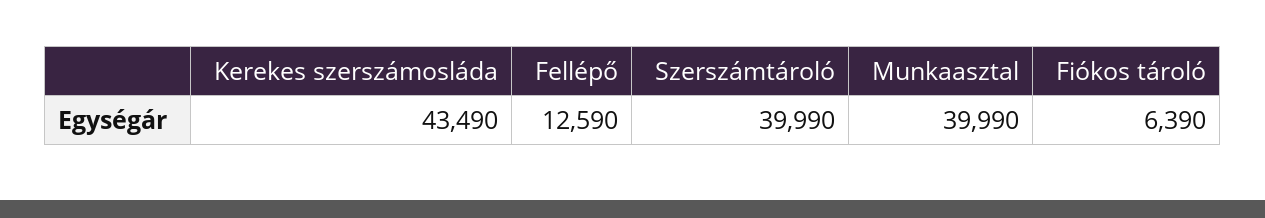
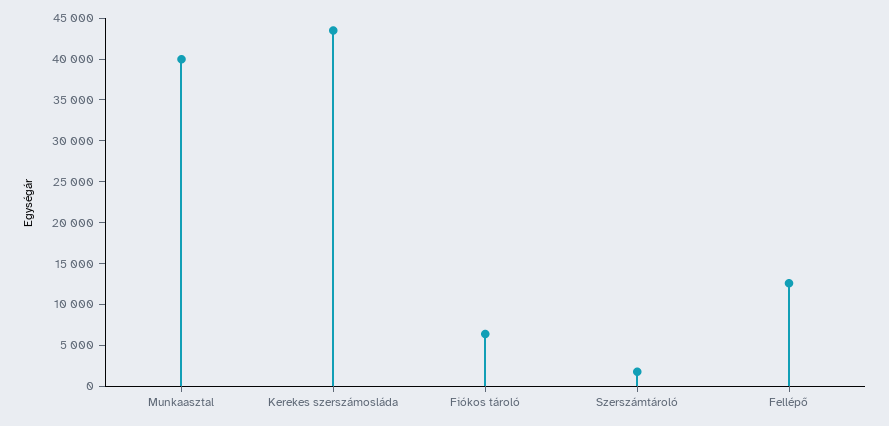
  {
    "Kerekes szerszámosláda": 43490,
    "Fellépő": 12590,
-   "Szerszámtároló": 39990,
+   "Szerszámtároló": 2000,
    "Munkaasztal": 39990,
    "Fiókos tároló": 6390
  }

